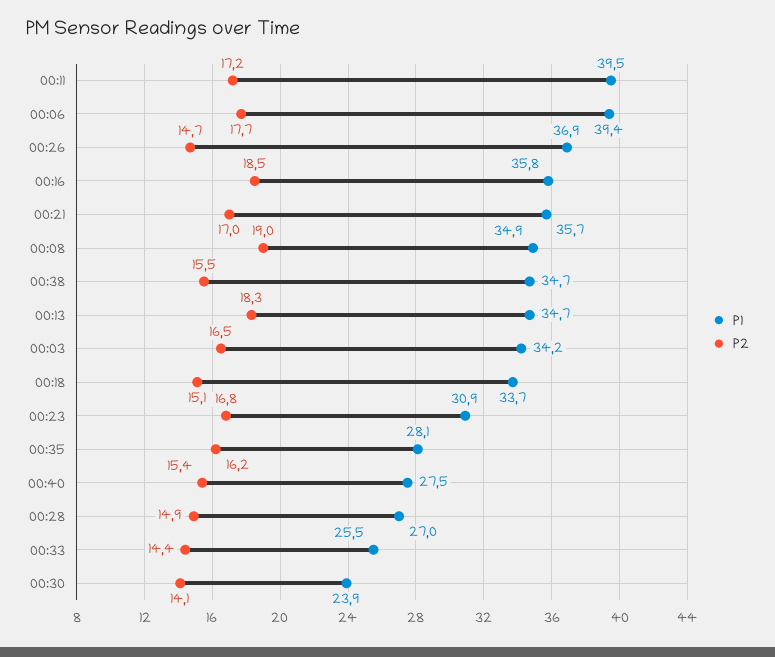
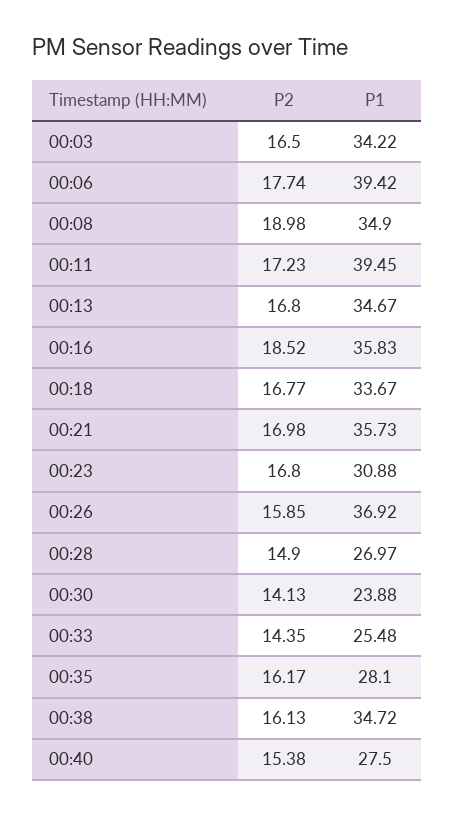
  {
    "P1": {
      "00:11": 39.45,
      "00:06": 39.42,
      "00:26": 36.92,
      "00:16": 35.83,
      "00:21": 35.73,
      "00:08": 34.9,
      "00:38": 34.72,
      "00:13": 34.67,
      "00:03": 34.22,
      "00:18": 33.67,
      "00:23": 30.88,
      "00:35": 28.1,
      "00:40": 27.5,
      "00:28": 26.97,
      "00:33": 25.48,
      "00:30": 23.88
    },
    "P2": {
      "00:11": 17.23,
      "00:06": 17.74,
-     "00:26": 14.7,
+     "00:26": 15.85,
      "00:16": 18.52,
      "00:21": 16.98,
      "00:08": 18.98,
-     "00:38": 15.5,
+     "00:38": 16.13,
-     "00:13": 18.3,
+     "00:13": 16.8,
      "00:03": 16.5,
-     "00:18": 15.1,
+     "00:18": 16.77,
      "00:23": 16.8,
      "00:35": 16.17,
      "00:40": 15.38,
      "00:28": 14.9,
      "00:33": 14.35,
      "00:30": 14.13
    }
  }

